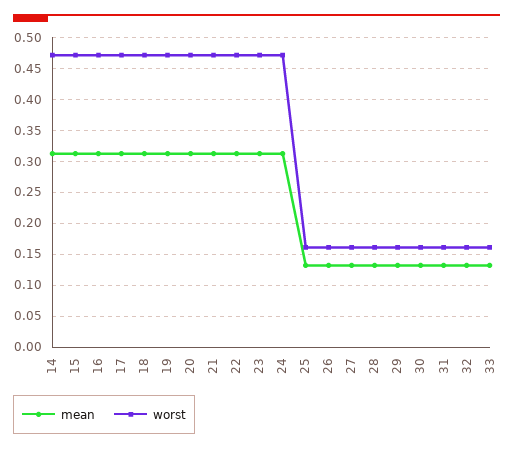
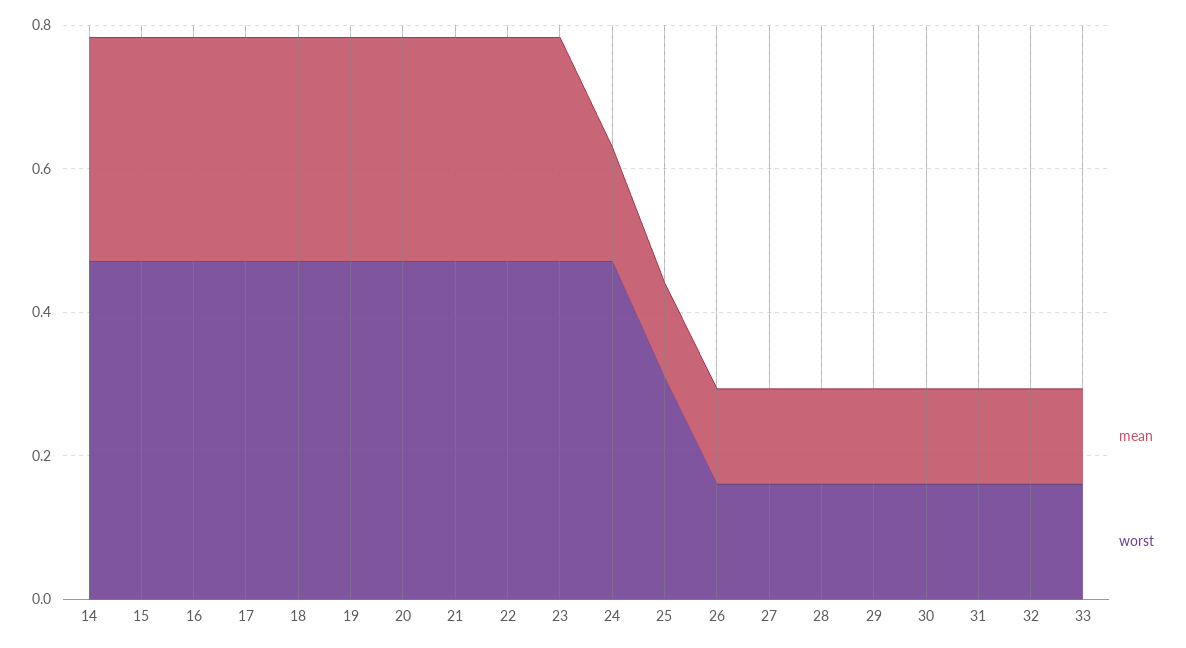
  {
    "mean": {
      "14": 0.31,
      "15": 0.31,
      "16": 0.31,
      "17": 0.31,
      "18": 0.31,
      "19": 0.31,
      "20": 0.31,
      "21": 0.31,
      "22": 0.31,
      "23": 0.31,
-     "24": 0.31,
+     "24": 0.15,
      "25": 0.13,
      "26": 0.13,
      "27": 0.13,
      "28": 0.13,
      "29": 0.13,
      "30": 0.13,
      "31": 0.13,
      "32": 0.13,
      "33": 0.13
    },
    "worst": {
      "14": 0.47,
      "15": 0.47,
      "16": 0.47,
      "17": 0.47,
      "18": 0.47,
      "19": 0.47,
      "20": 0.47,
      "21": 0.47,
      "22": 0.47,
      "23": 0.47,
      "24": 0.47,
-     "25": 0.16,
+     "25": 0.3,
      "26": 0.16,
      "27": 0.16,
      "28": 0.16,
      "29": 0.16,
      "30": 0.16,
      "31": 0.16,
      "32": 0.16,
      "33": 0.16
    }
  }

